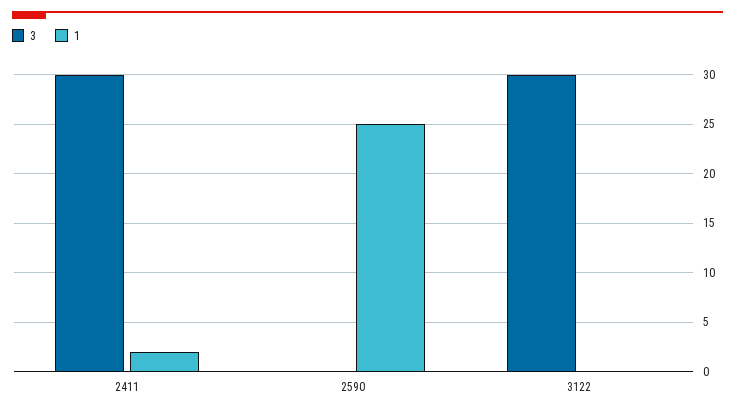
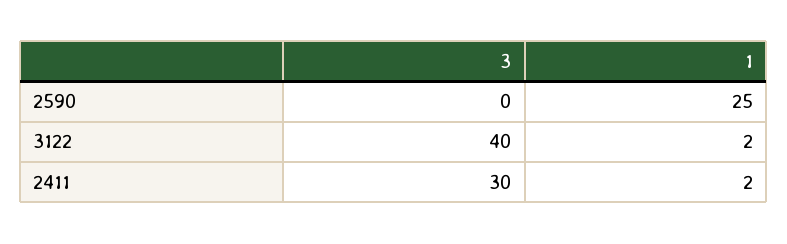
  {
    "3": {
      "2411": 30,
      "2590": 0,
-     "3122": 30
+     "3122": 40
    },
    "1": {
      "2411": 2,
      "2590": 25,
-     "3122": 0
+     "3122": 2
    }
  }

